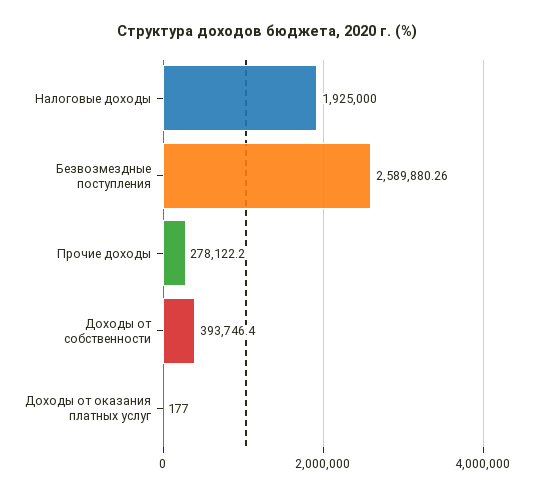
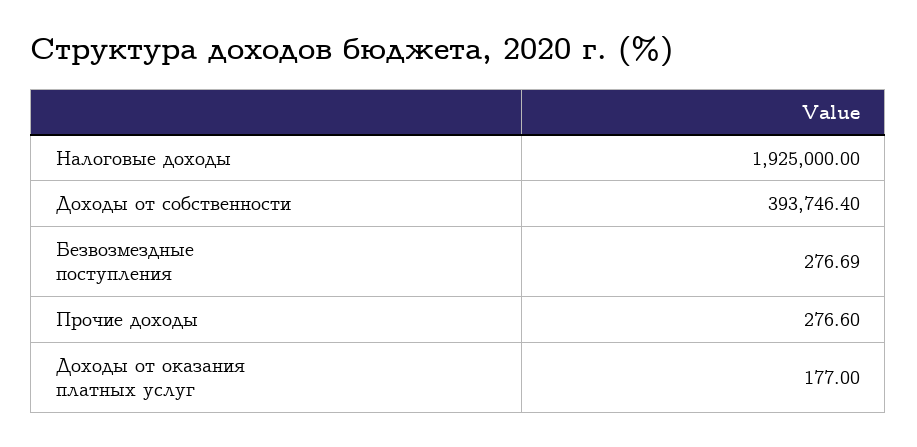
  {
    "Налоговые доходы": 1925000,
-   "Безвозмездные поступления": 2589880.26,
+   "Безвозмездные поступления": 276.69,
-   "Прочие доходы": 278122.2,
+   "Прочие доходы": 276.6,
    "Доходы от собственности": 393746.4,
    "Доходы от оказания платных услуг": 177
  }

